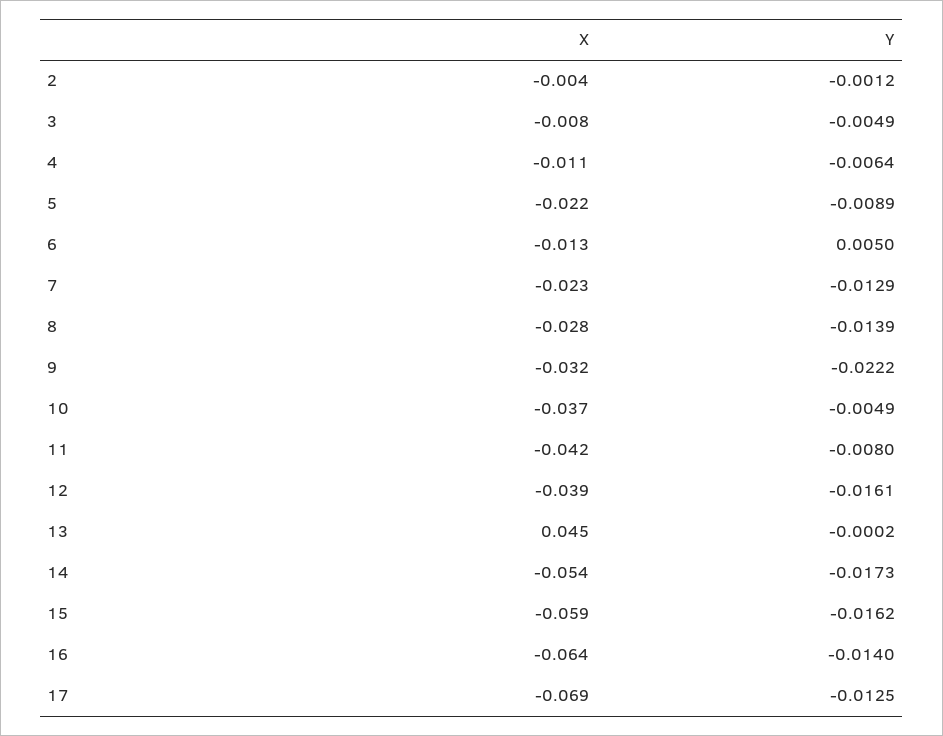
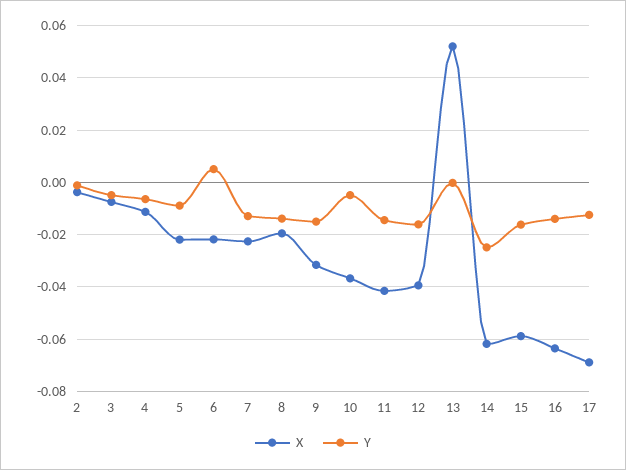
  {
    "X": {
      "2": -0.004,
      "3": -0.008,
      "4": -0.011,
      "5": -0.022,
-     "6": -0.013,
+     "6": -0.0225,
      "7": -0.023,
-     "8": -0.028,
+     "8": -0.02,
      "9": -0.032,
      "10": -0.037,
      "11": -0.042,
      "12": -0.039,
-     "13": 0.045,
+     "13": 0.0525,
-     "14": -0.054,
+     "14": -0.0625,
      "15": -0.059,
      "16": -0.064,
      "17": -0.069
    },
    "Y": {
      "2": -0.0012,
      "3": -0.0049,
      "4": -0.0064,
      "5": -0.0089,
      "6": 0.005,
      "7": -0.0129,
      "8": -0.0139,
-     "9": -0.0222,
+     "9": -0.015,
      "10": -0.0049,
-     "11": -0.008,
+     "11": -0.015,
      "12": -0.0161,
      "13": -0.0002,
-     "14": -0.0173,
+     "14": -0.025,
      "15": -0.0162,
      "16": -0.014,
      "17": -0.0125
    }
  }

